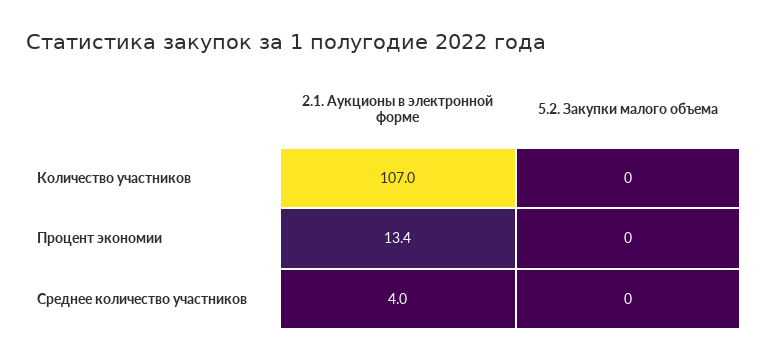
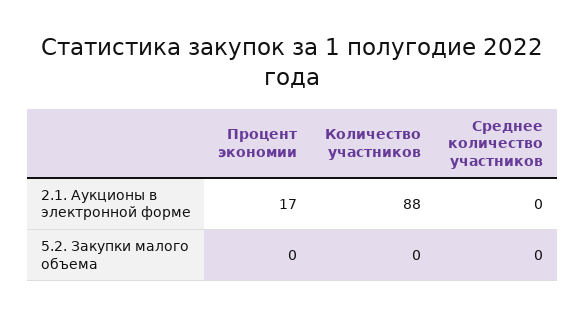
  {
    "2.1. Аукционы в электронной форме": {
-     "Количество участников": 107,
+     "Количество участников": 88,
-     "Процент экономии": 13.4,
+     "Процент экономии": 17,
-     "Среднее количество участников": 4
+     "Среднее количество участников": 0
    },
    "5.2. Закупки малого объема": {
      "Количество участников": 0,
      "Процент экономии": 0,
      "Среднее количество участников": 0
    }
  }

